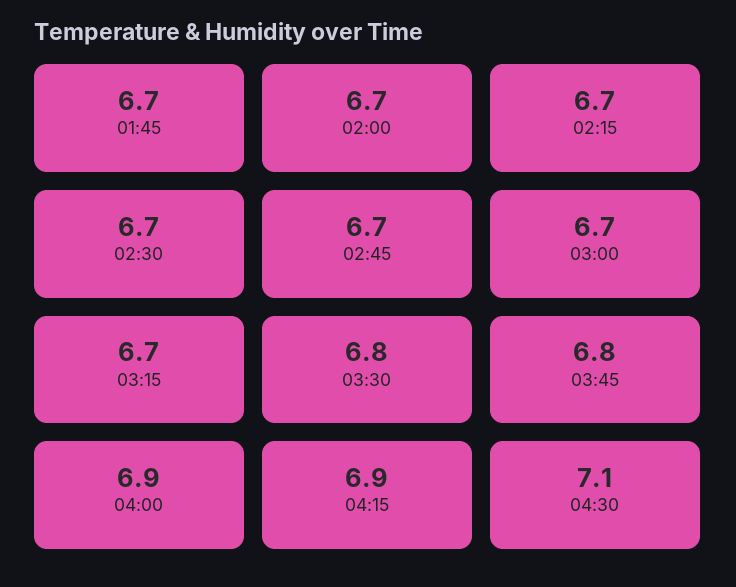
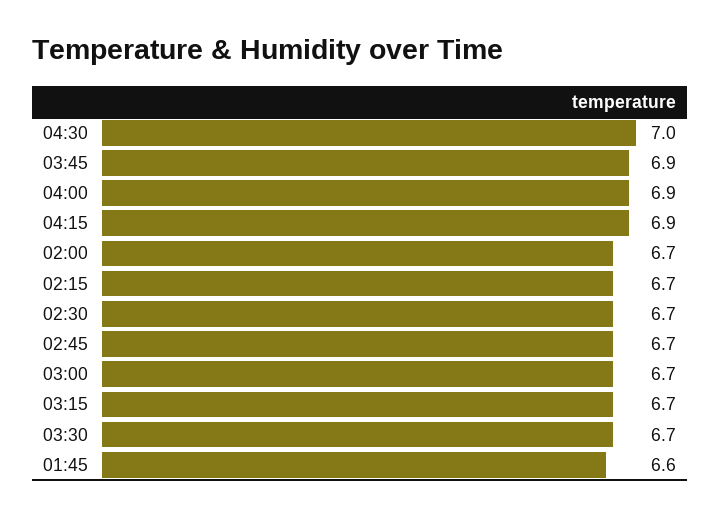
  {
-   "01:45": 6.7,
+   "01:45": 6.6,
    "02:00": 6.7,
    "02:15": 6.7,
    "02:30": 6.7,
    "02:45": 6.7,
    "03:00": 6.7,
    "03:15": 6.7,
-   "03:30": 6.8,
+   "03:30": 6.7,
-   "03:45": 6.8,
+   "03:45": 6.9,
    "04:00": 6.9,
    "04:15": 6.9,
-   "04:30": 7.1
+   "04:30": 7
  }

